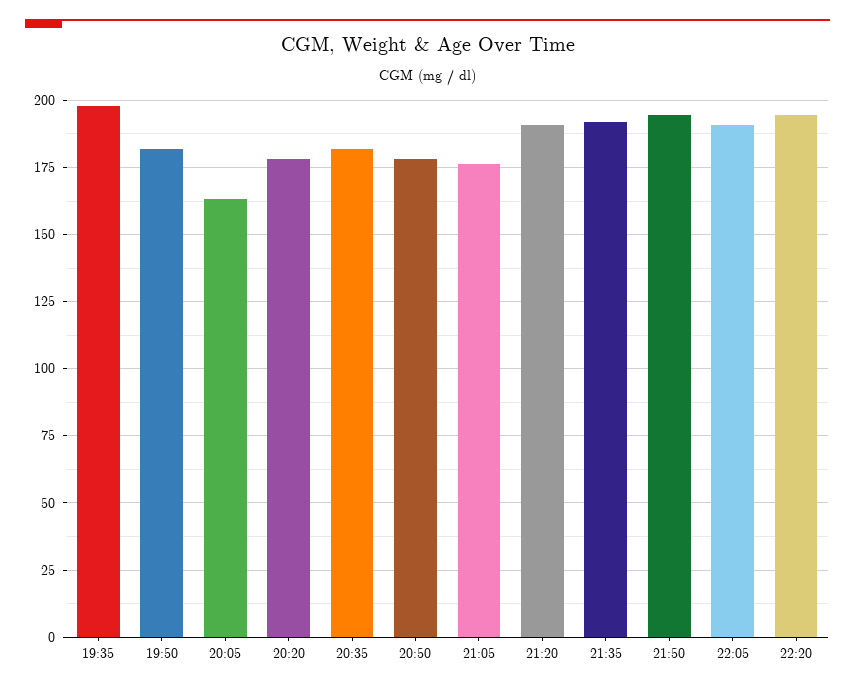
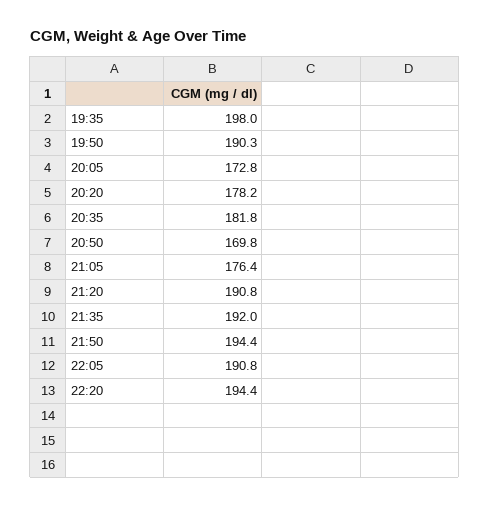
  {
    "19:35": 198,
-   "19:50": 182.5,
+   "19:50": 190.3,
-   "20:05": 162.5,
+   "20:05": 172.8,
    "20:20": 178.2,
    "20:35": 181.8,
-   "20:50": 177.5,
+   "20:50": 169.8,
    "21:05": 176.4,
    "21:20": 190.8,
    "21:35": 192,
    "21:50": 194.4,
    "22:05": 190.8,
    "22:20": 194.4
  }

